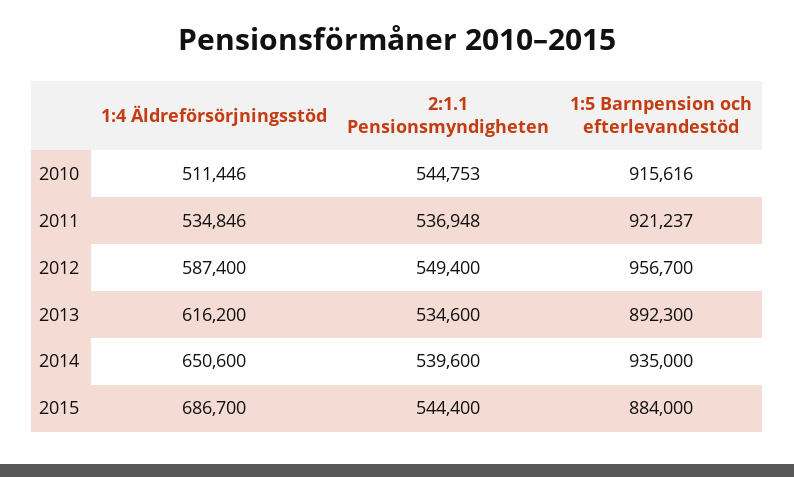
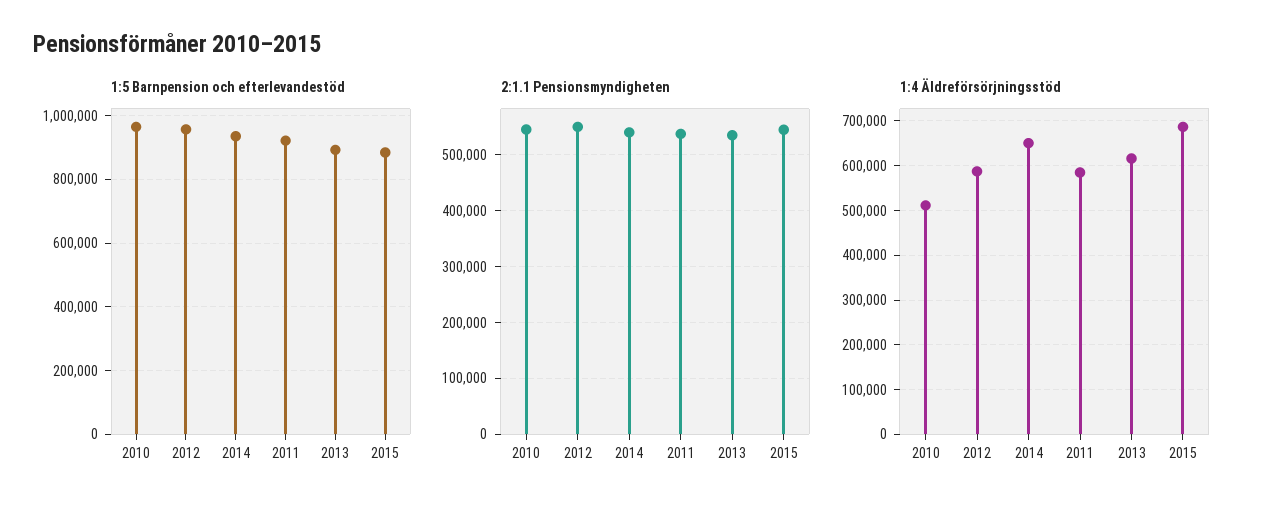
  {
    "1:4 Äldreförsörjningsstöd": {
      "2010": 511446,
-     "2011": 534846,
+     "2011": 580000,
      "2012": 587400,
      "2013": 616200,
      "2014": 650600,
      "2015": 686700
    },
    "2:1.1 Pensionsmyndigheten": {
      "2010": 544753,
      "2011": 536948,
      "2012": 549400,
      "2013": 534600,
      "2014": 539600,
      "2015": 544400
    },
    "1:5 Barnpension och efterlevandestöd": {
-     "2010": 915616,
+     "2010": 960000,
      "2011": 921237,
      "2012": 956700,
      "2013": 892300,
      "2014": 935000,
      "2015": 884000
    }
  }

